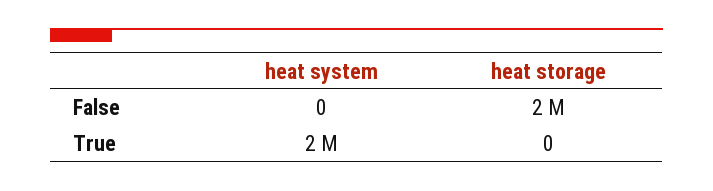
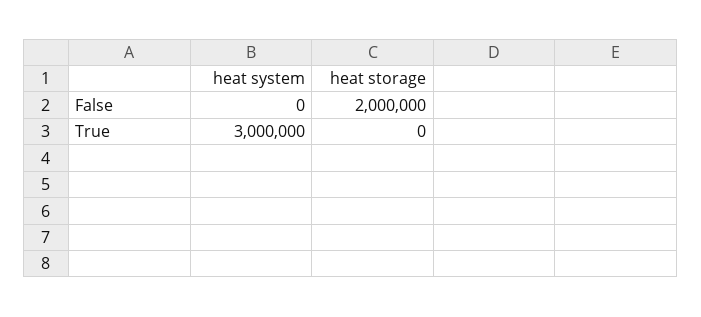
  {
    "heat system": {
      "False": 0,
-     "True": 2000000
+     "True": 3000000
    },
    "heat storage": {
      "False": 2000000,
      "True": 0
    }
  }

